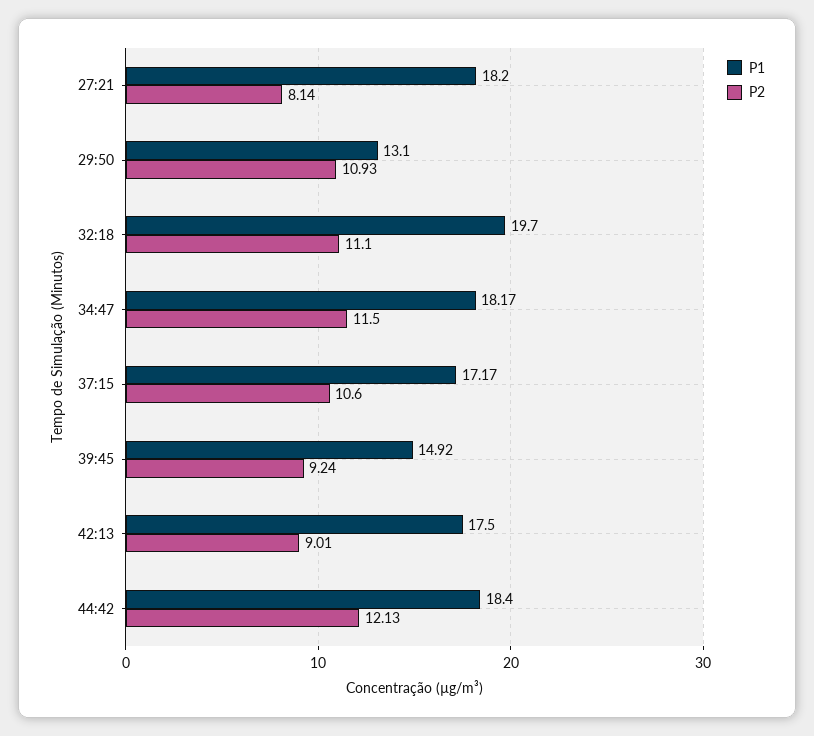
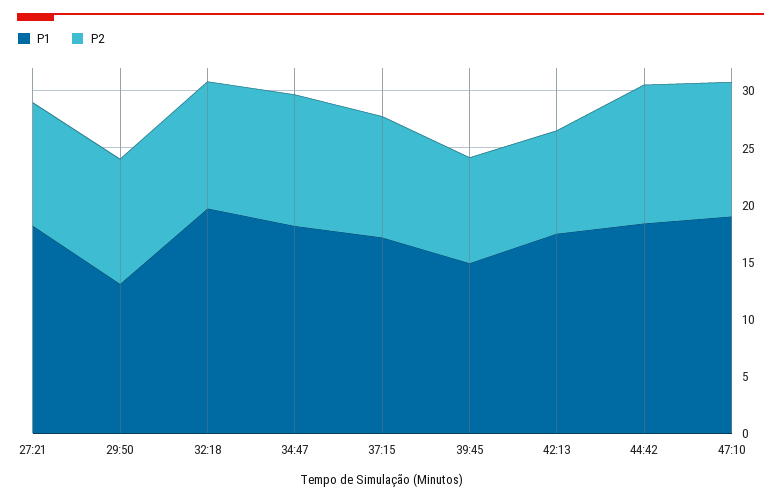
  {
    "P1": {
      "27:21": 18.2,
      "29:50": 13.1,
      "32:18": 19.7,
      "34:47": 18.17,
      "37:15": 17.17,
      "39:45": 14.92,
      "42:13": 17.5,
-     "44:42": 18.4
+     "44:42": 18.4,
+     "47:10": 19
    },
    "P2": {
-     "27:21": 8.14,
+     "27:21": 11,
      "29:50": 10.93,
      "32:18": 11.1,
      "34:47": 11.5,
      "37:15": 10.6,
      "39:45": 9.24,
      "42:13": 9.01,
-     "44:42": 12.13
+     "44:42": 12.13,
+     "47:10": 12
    }
  }

